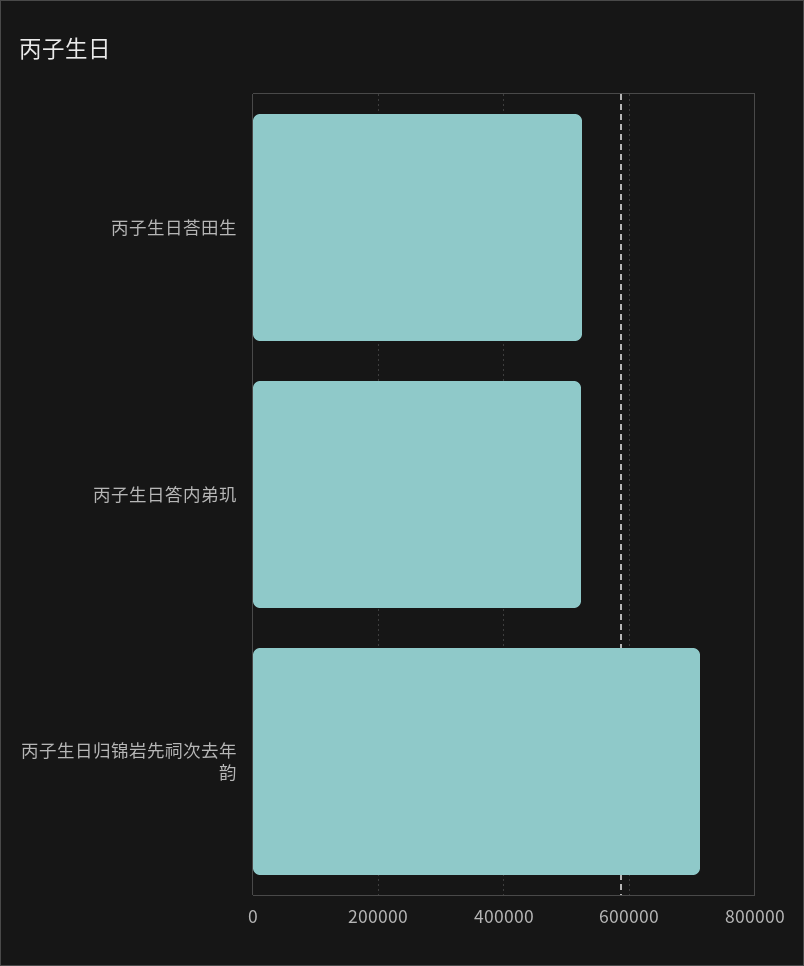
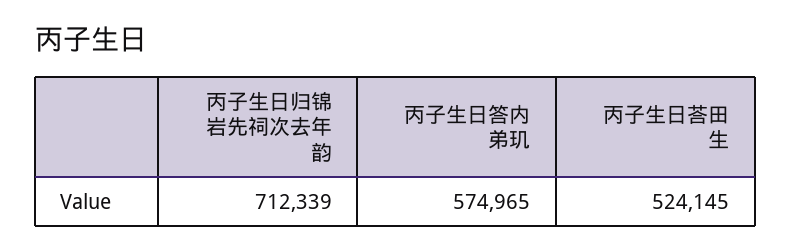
  {
    "丙子生日荅田生": 524145,
-   "丙子生日答内弟玑": 520000,
+   "丙子生日答内弟玑": 574965,
    "丙子生日归锦岩先祠次去年韵": 712339
  }

